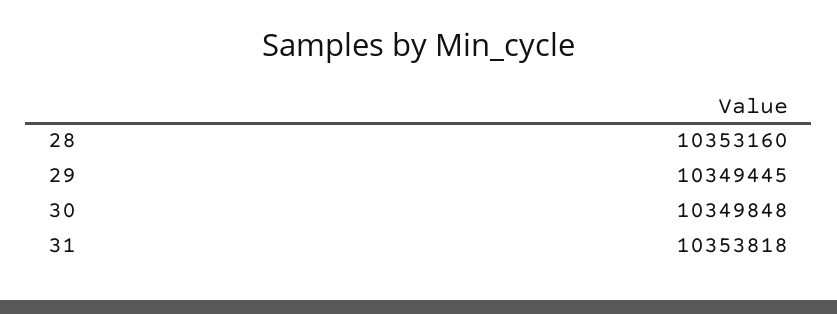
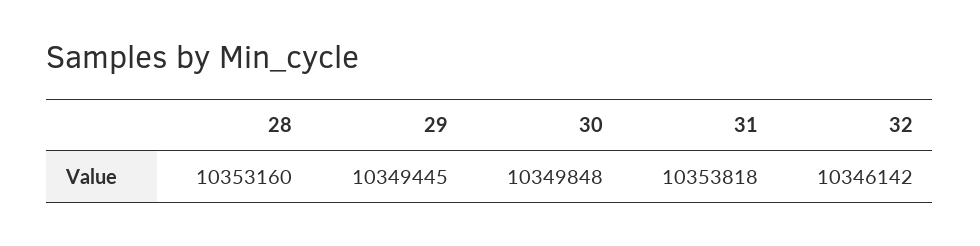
  {
    "28": 10353160,
    "29": 10349445,
    "30": 10349848,
-   "31": 10353818
+   "31": 10353818,
+   "32": 10346142
  }

